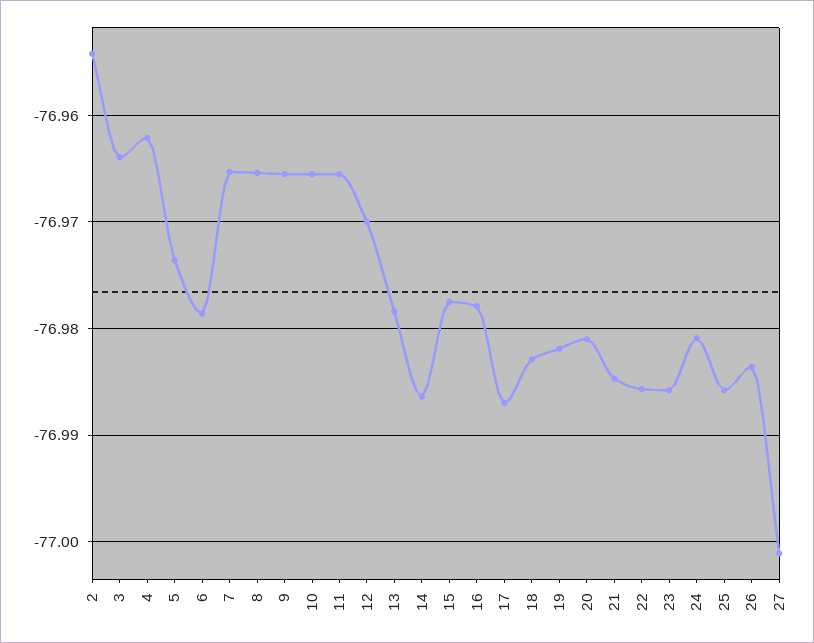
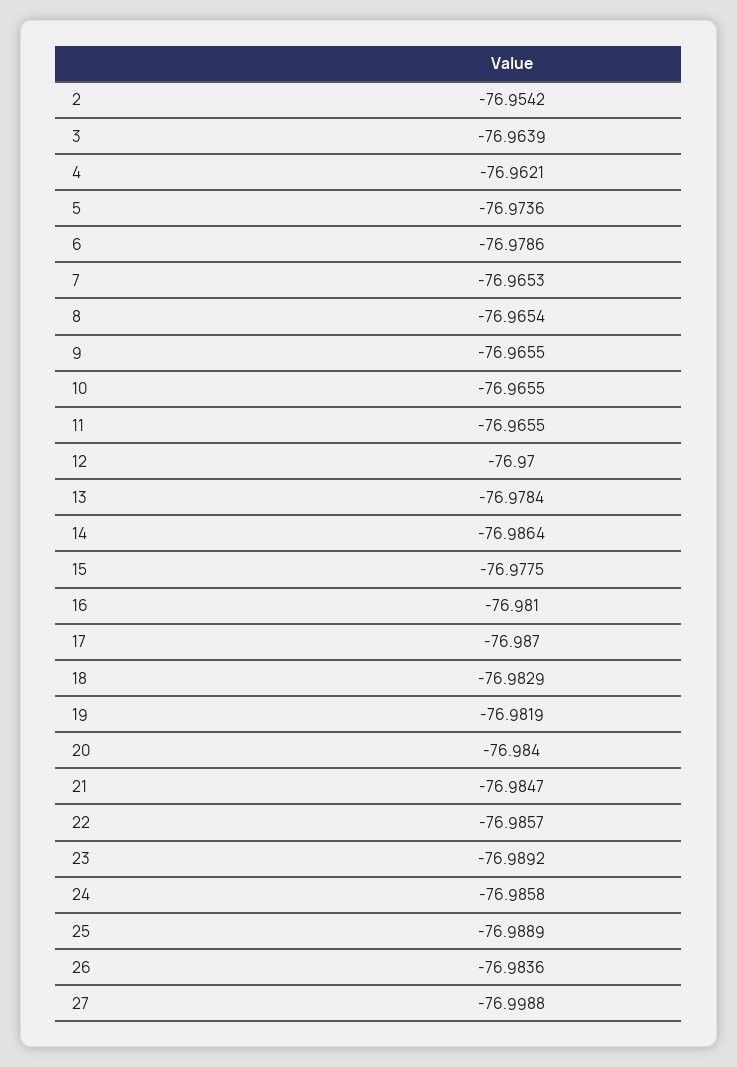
  {
    "2": -76.9542,
    "3": -76.9639,
    "4": -76.9621,
    "5": -76.9736,
    "6": -76.9786,
    "7": -76.9653,
    "8": -76.9654,
    "9": -76.9655,
    "10": -76.9655,
    "11": -76.9655,
    "12": -76.97,
    "13": -76.9784,
    "14": -76.9864,
    "15": -76.9775,
-   "16": -76.978,
+   "16": -76.981,
    "17": -76.987,
    "18": -76.9829,
    "19": -76.9819,
-   "20": -76.981,
+   "20": -76.984,
    "21": -76.9847,
    "22": -76.9857,
-   "23": -76.986,
+   "23": -76.9892,
-   "24": -76.981,
+   "24": -76.9858,
-   "25": -76.986,
+   "25": -76.9889,
    "26": -76.9836,
-   "27": -77.001
+   "27": -76.9988
  }

